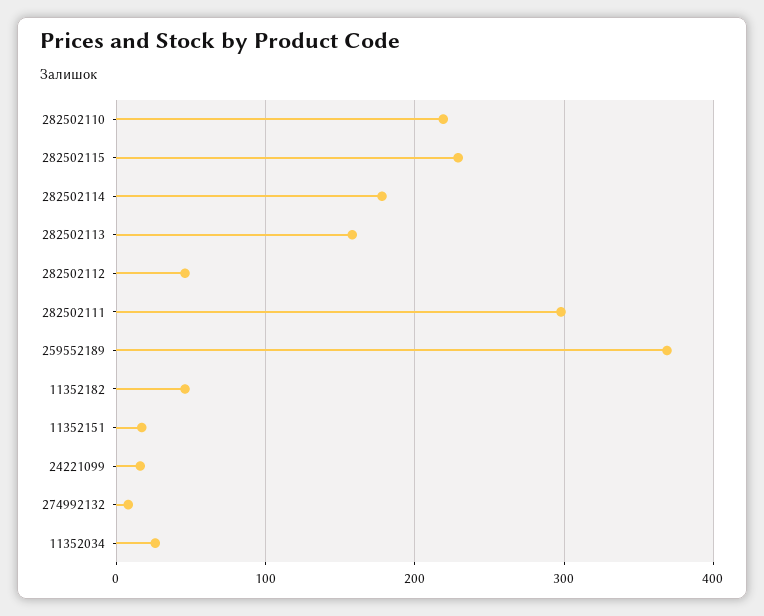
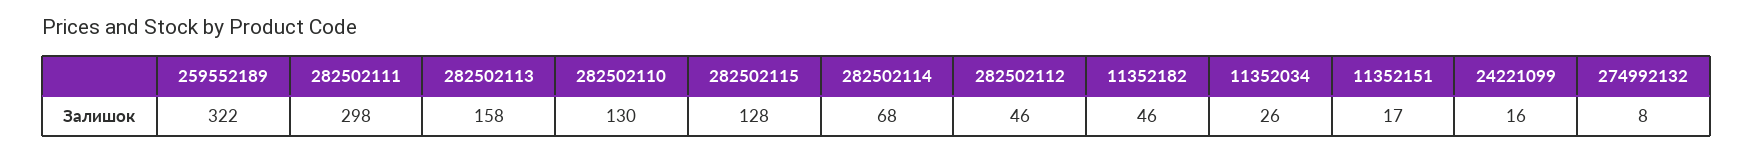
  {
-   "282502110": 220,
+   "282502110": 130,
-   "282502115": 230,
+   "282502115": 128,
-   "282502114": 180,
+   "282502114": 68,
    "282502113": 158,
    "282502112": 46,
    "282502111": 298,
-   "259552189": 370,
+   "259552189": 322,
    "11352182": 46,
    "11352151": 17,
    "24221099": 16,
    "274992132": 8,
    "11352034": 26
  }

